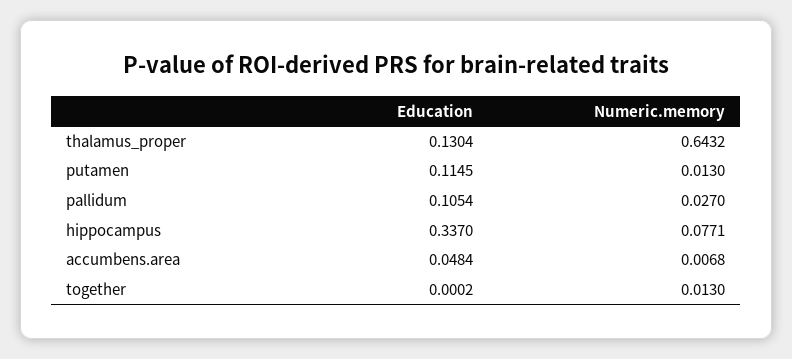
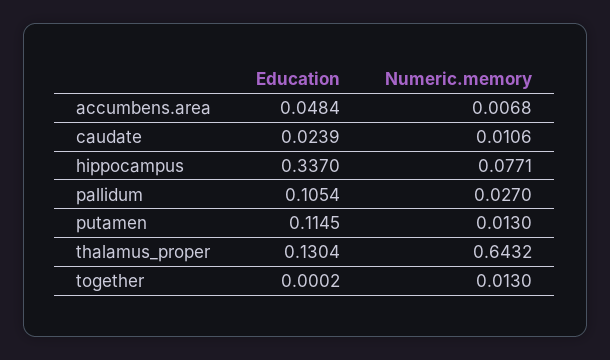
  {
    "Education": {
      "thalamus_proper": 0.1304,
      "putamen": 0.1145,
      "pallidum": 0.1054,
      "hippocampus": 0.337,
      "accumbens.area": 0.0484,
-     "together": 0.0002
+     "together": 0.0002,
+     "caudate": 0.0239
    },
    "Numeric.memory": {
      "thalamus_proper": 0.6432,
      "putamen": 0.013,
      "pallidum": 0.027,
      "hippocampus": 0.0771,
      "accumbens.area": 0.0068,
-     "together": 0.013
+     "together": 0.013,
+     "caudate": 0.0106
    }
  }

